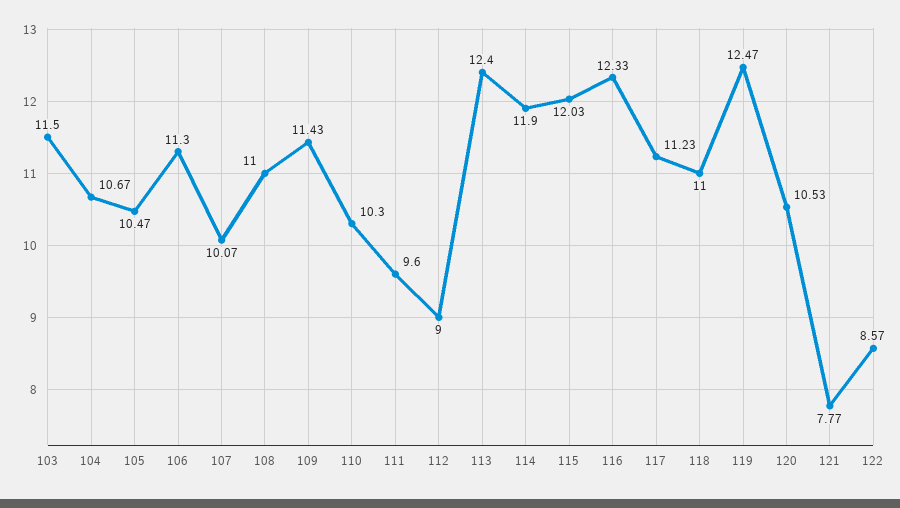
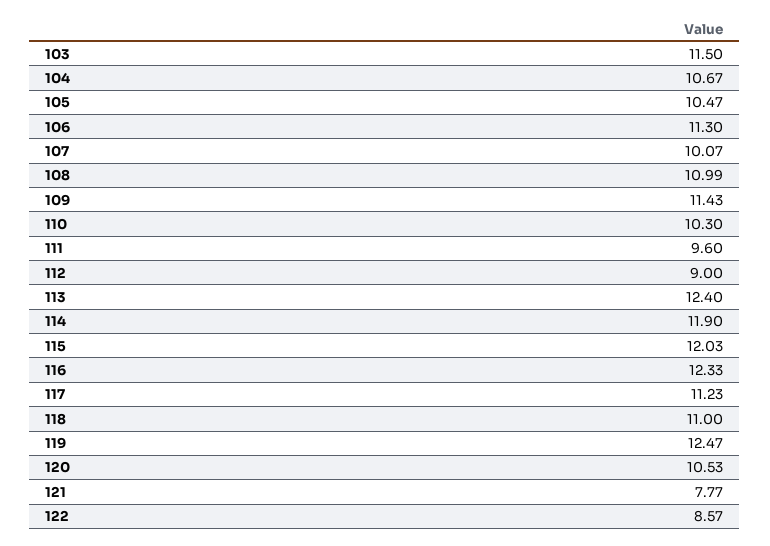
  {
    "103": 11.5,
    "104": 10.67,
    "105": 10.47,
    "106": 11.3,
    "107": 10.07,
-   "108": 11,
+   "108": 10.99,
    "109": 11.43,
    "110": 10.3,
    "111": 9.6,
    "112": 9,
    "113": 12.4,
    "114": 11.9,
    "115": 12.03,
    "116": 12.33,
    "117": 11.23,
    "118": 11,
    "119": 12.47,
    "120": 10.53,
    "121": 7.77,
    "122": 8.57
  }

